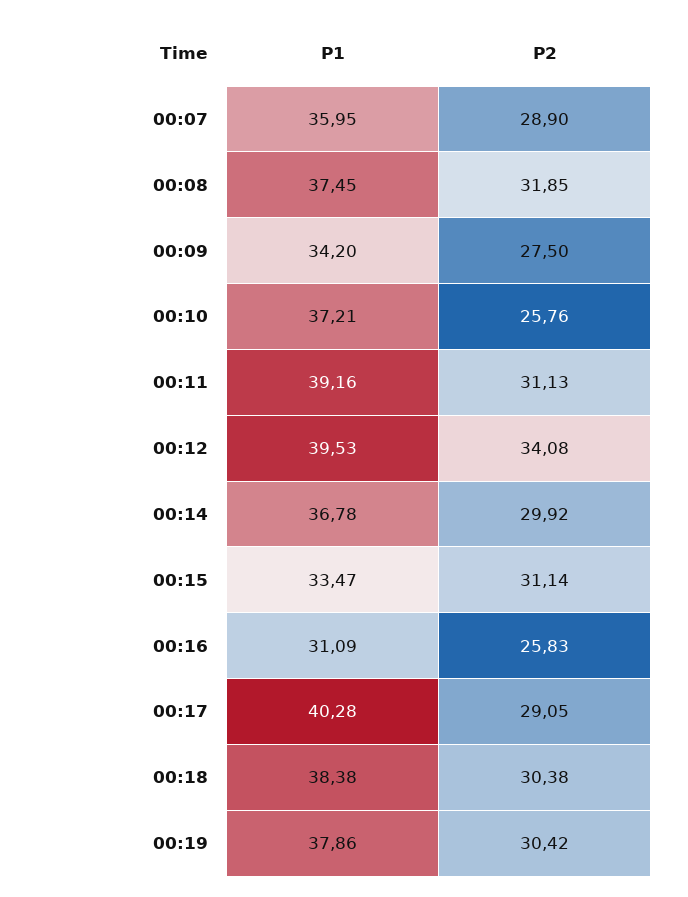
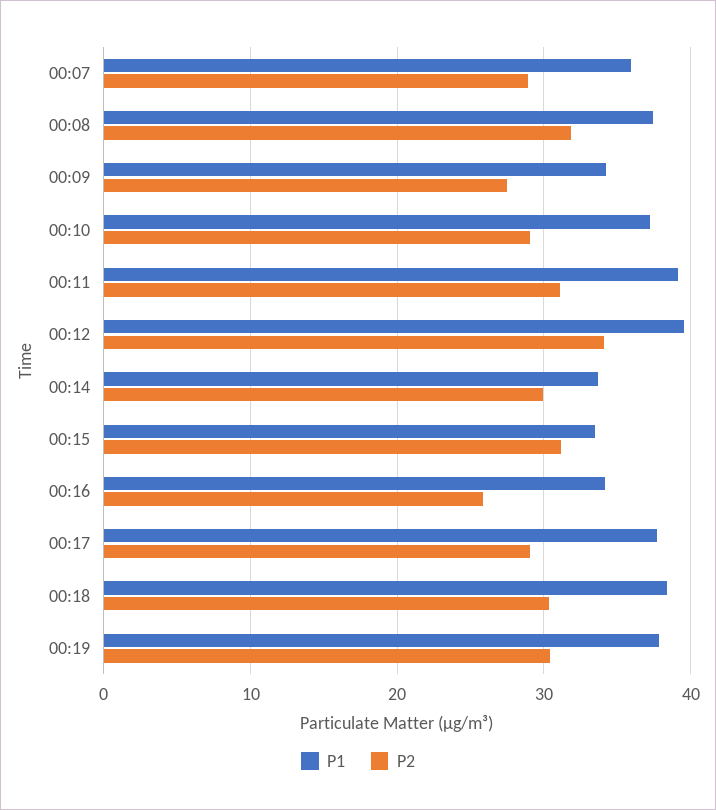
  {
    "P1": {
      "00:07": 35.95,
      "00:08": 37.45,
      "00:09": 34.2,
      "00:10": 37.21,
      "00:11": 39.16,
      "00:12": 39.53,
-     "00:14": 36.78,
+     "00:14": 34,
      "00:15": 33.47,
-     "00:16": 31.09,
+     "00:16": 34,
-     "00:17": 40.28,
+     "00:17": 38,
      "00:18": 38.38,
      "00:19": 37.86
    },
    "P2": {
      "00:07": 28.9,
      "00:08": 31.85,
      "00:09": 27.5,
-     "00:10": 25.76,
+     "00:10": 29,
      "00:11": 31.13,
      "00:12": 34.08,
      "00:14": 29.92,
      "00:15": 31.14,
      "00:16": 25.83,
      "00:17": 29.05,
      "00:18": 30.38,
      "00:19": 30.42
    }
  }

